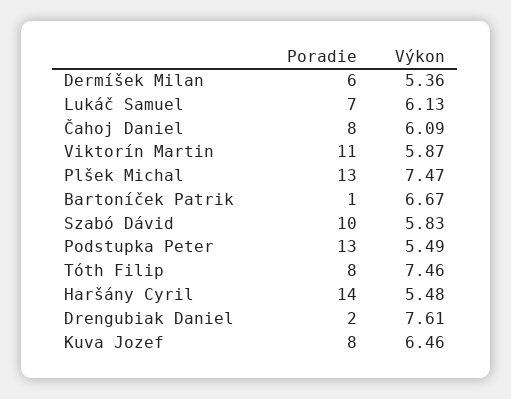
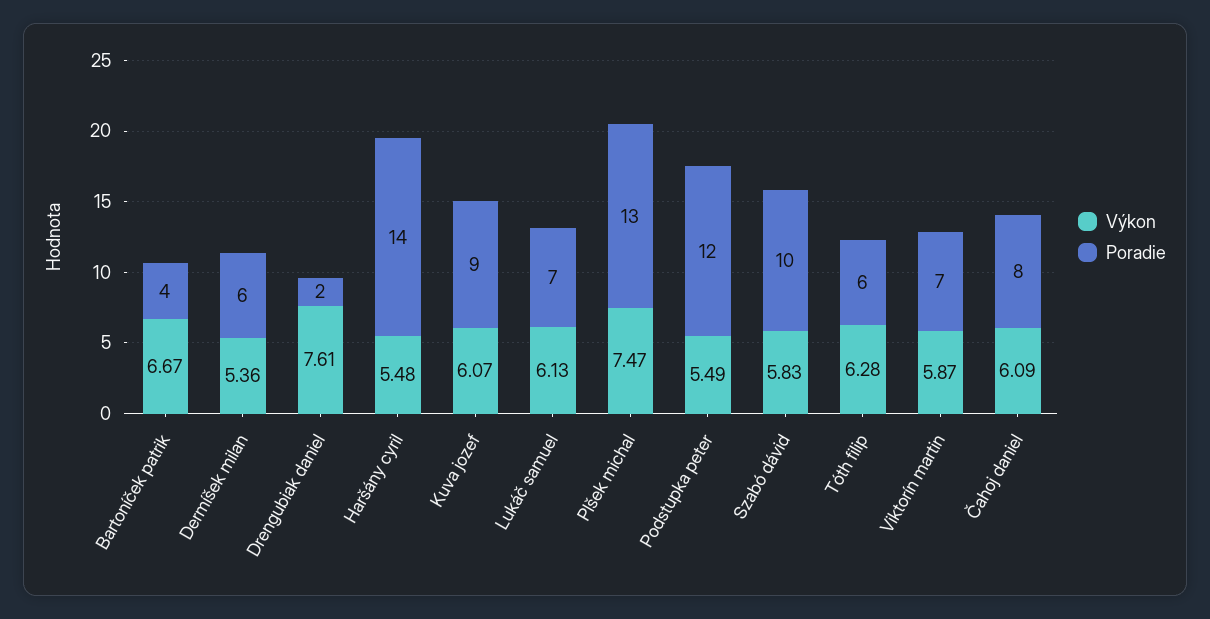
  {
    "Poradie": {
      "Dermíšek Milan": 6,
      "Lukáč Samuel": 7,
      "Čahoj Daniel": 8,
-     "Viktorín Martin": 11,
+     "Viktorín Martin": 7,
      "Plšek Michal": 13,
-     "Bartoníček Patrik": 1,
+     "Bartoníček Patrik": 4,
      "Szabó Dávid": 10,
-     "Podstupka Peter": 13,
+     "Podstupka Peter": 12,
-     "Tóth Filip": 8,
+     "Tóth Filip": 6,
      "Haršány Cyril": 14,
      "Drengubiak Daniel": 2,
-     "Kuva Jozef": 8
+     "Kuva Jozef": 9
    },
    "Výkon": {
      "Dermíšek Milan": 5.36,
      "Lukáč Samuel": 6.13,
      "Čahoj Daniel": 6.09,
      "Viktorín Martin": 5.87,
      "Plšek Michal": 7.47,
      "Bartoníček Patrik": 6.67,
      "Szabó Dávid": 5.83,
      "Podstupka Peter": 5.49,
-     "Tóth Filip": 7.46,
+     "Tóth Filip": 6.28,
      "Haršány Cyril": 5.48,
      "Drengubiak Daniel": 7.61,
-     "Kuva Jozef": 6.46
+     "Kuva Jozef": 6.07
    }
  }

